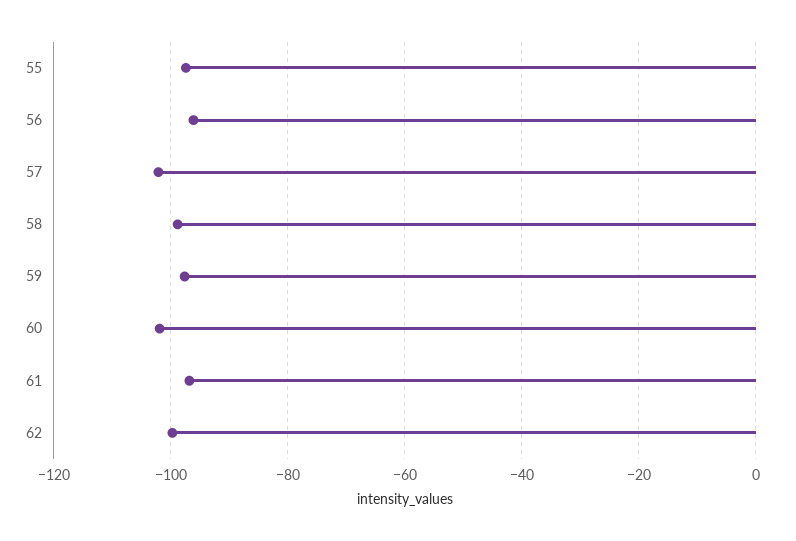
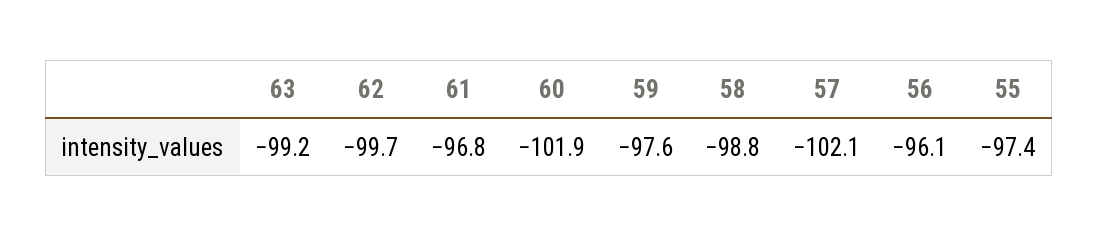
  {
    "55": -97.4,
    "56": -96.1,
    "57": -102.1,
    "58": -98.8,
    "59": -97.6,
    "60": -101.9,
    "61": -96.8,
-   "62": -99.7
+   "62": -99.7,
+   "63": -99.2
  }

